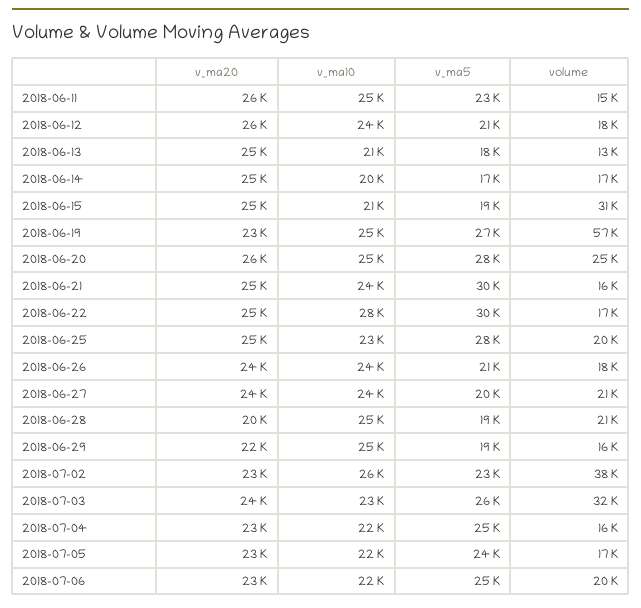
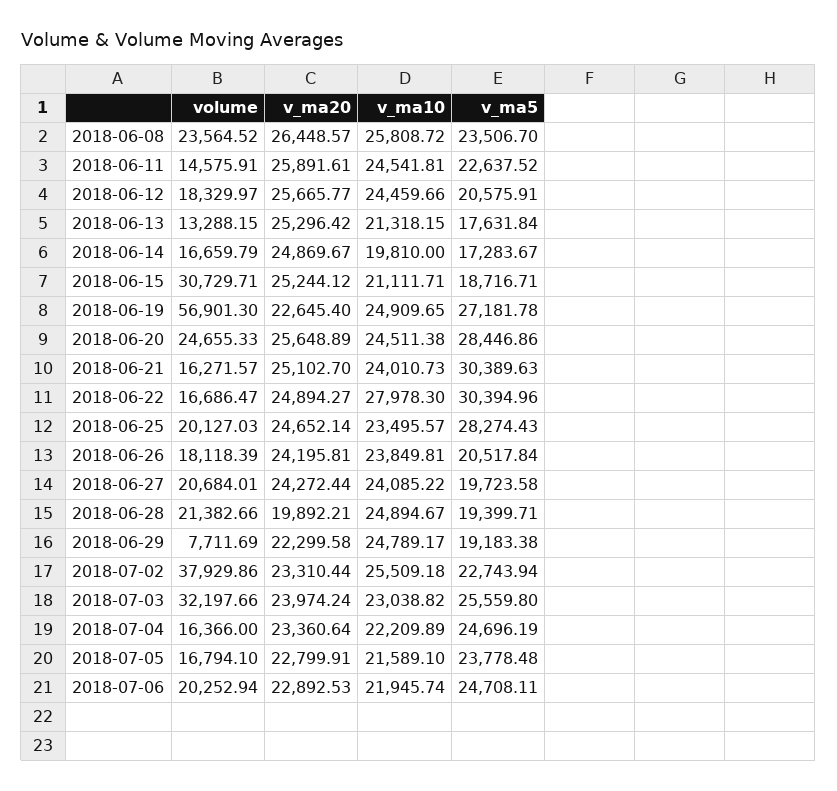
  {
    "v_ma20": {
      "2018-06-11": 25891.61,
      "2018-06-12": 25665.77,
      "2018-06-13": 25296.42,
      "2018-06-14": 24869.67,
      "2018-06-15": 25244.12,
      "2018-06-19": 22645.4,
      "2018-06-20": 25648.89,
      "2018-06-21": 25102.7,
      "2018-06-22": 24894.27,
      "2018-06-25": 24652.14,
      "2018-06-26": 24195.81,
      "2018-06-27": 24272.44,
      "2018-06-28": 19892.21,
      "2018-06-29": 22299.58,
      "2018-07-02": 23310.44,
      "2018-07-03": 23974.24,
      "2018-07-04": 23360.64,
      "2018-07-05": 22799.91,
-     "2018-07-06": 22892.53
+     "2018-07-06": 22892.53,
+     "2018-06-08": 26448.57
    },
    "v_ma10": {
      "2018-06-11": 24541.81,
      "2018-06-12": 24459.66,
      "2018-06-13": 21318.15,
      "2018-06-14": 19810,
      "2018-06-15": 21111.71,
      "2018-06-19": 24909.65,
      "2018-06-20": 24511.38,
      "2018-06-21": 24010.73,
      "2018-06-22": 27978.3,
      "2018-06-25": 23495.57,
      "2018-06-26": 23849.81,
      "2018-06-27": 24085.22,
      "2018-06-28": 24894.67,
      "2018-06-29": 24789.17,
      "2018-07-02": 25509.18,
      "2018-07-03": 23038.82,
      "2018-07-04": 22209.89,
      "2018-07-05": 21589.1,
-     "2018-07-06": 21945.74
+     "2018-07-06": 21945.74,
+     "2018-06-08": 25808.72
    },
    "v_ma5": {
      "2018-06-11": 22637.52,
      "2018-06-12": 20575.91,
      "2018-06-13": 17631.84,
      "2018-06-14": 17283.67,
      "2018-06-15": 18716.71,
      "2018-06-19": 27181.78,
      "2018-06-20": 28446.86,
      "2018-06-21": 30389.63,
      "2018-06-22": 30394.96,
      "2018-06-25": 28274.43,
      "2018-06-26": 20517.84,
      "2018-06-27": 19723.58,
      "2018-06-28": 19399.71,
      "2018-06-29": 19183.38,
      "2018-07-02": 22743.94,
      "2018-07-03": 25559.8,
      "2018-07-04": 24696.19,
      "2018-07-05": 23778.48,
-     "2018-07-06": 24708.11
+     "2018-07-06": 24708.11,
+     "2018-06-08": 23506.7
    },
    "volume": {
      "2018-06-11": 14575.91,
      "2018-06-12": 18329.97,
      "2018-06-13": 13288.15,
      "2018-06-14": 16659.79,
      "2018-06-15": 30729.71,
      "2018-06-19": 56901.3,
      "2018-06-20": 24655.33,
      "2018-06-21": 16271.57,
      "2018-06-22": 16686.47,
      "2018-06-25": 20127.03,
      "2018-06-26": 18118.39,
      "2018-06-27": 20684.01,
      "2018-06-28": 21382.66,
-     "2018-06-29": 16000,
+     "2018-06-29": 7711.69,
      "2018-07-02": 37929.86,
      "2018-07-03": 32197.66,
      "2018-07-04": 16366,
      "2018-07-05": 16794.1,
-     "2018-07-06": 20252.94
+     "2018-07-06": 20252.94,
+     "2018-06-08": 23564.52
    }
  }

